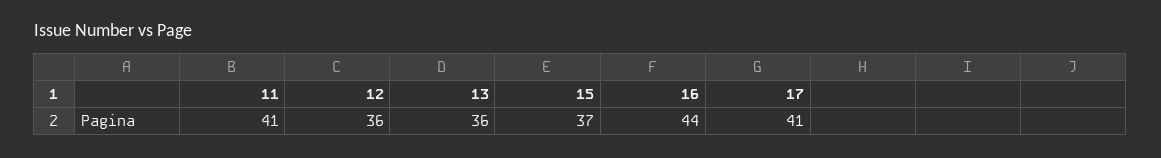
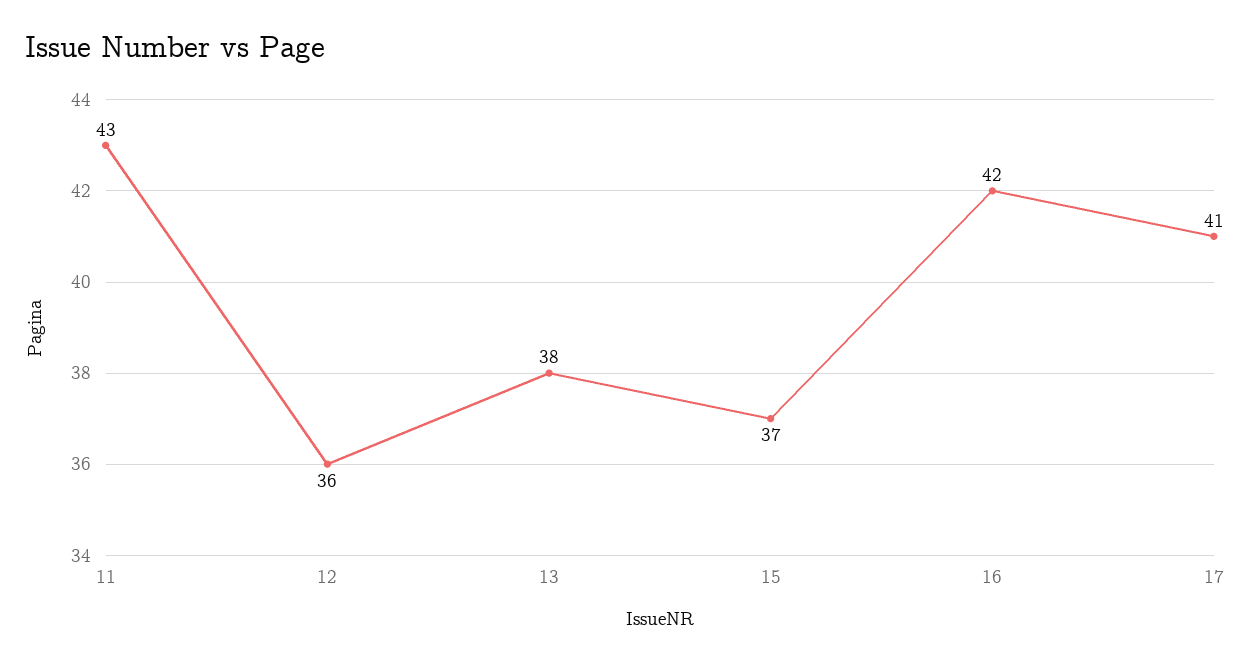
  {
-   "11": 41,
+   "11": 43,
    "12": 36,
-   "13": 36,
+   "13": 38,
    "15": 37,
-   "16": 44,
+   "16": 42,
    "17": 41
  }

